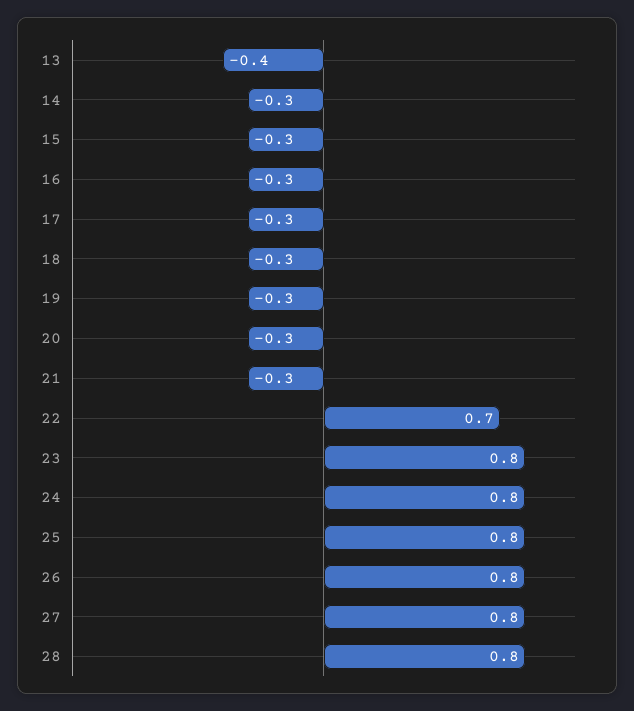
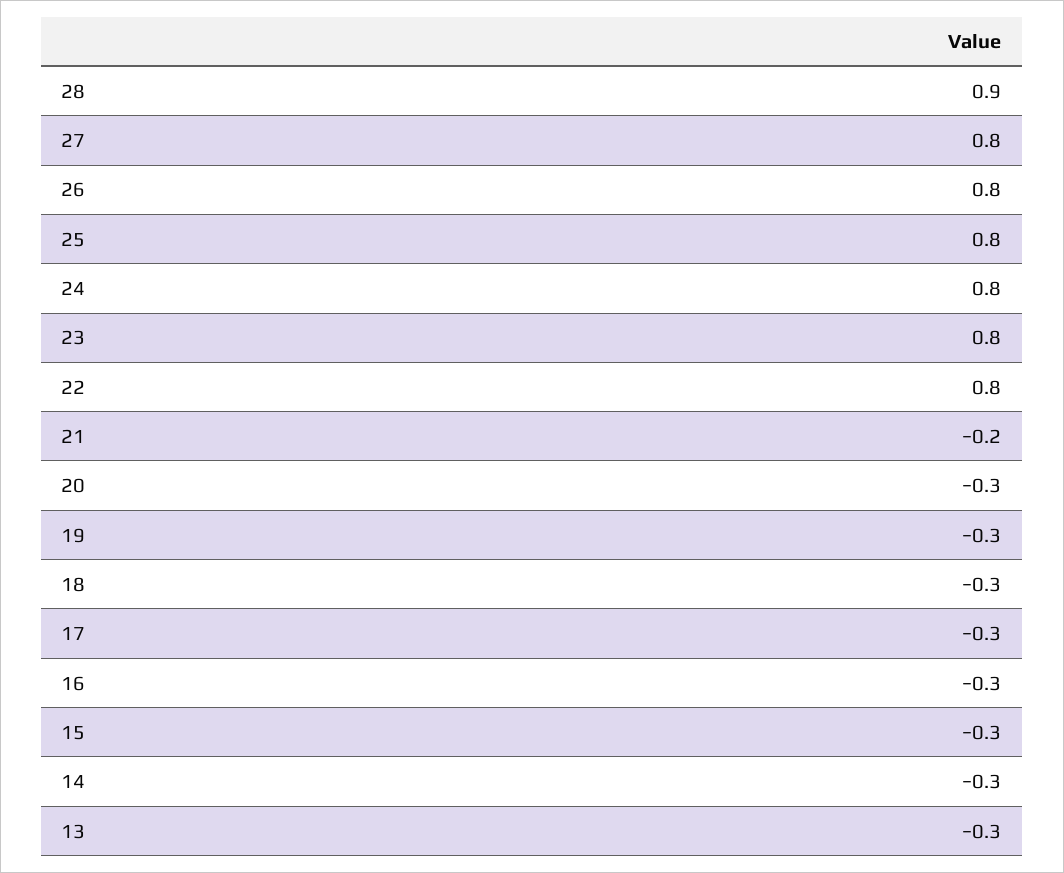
  {
-   "13": -0.4,
+   "13": -0.3,
    "14": -0.3,
    "15": -0.3,
    "16": -0.3,
    "17": -0.3,
    "18": -0.3,
    "19": -0.3,
    "20": -0.3,
-   "21": -0.3,
+   "21": -0.2,
-   "22": 0.7,
+   "22": 0.8,
    "23": 0.8,
    "24": 0.8,
    "25": 0.8,
    "26": 0.8,
    "27": 0.8,
-   "28": 0.8
+   "28": 0.9
  }

